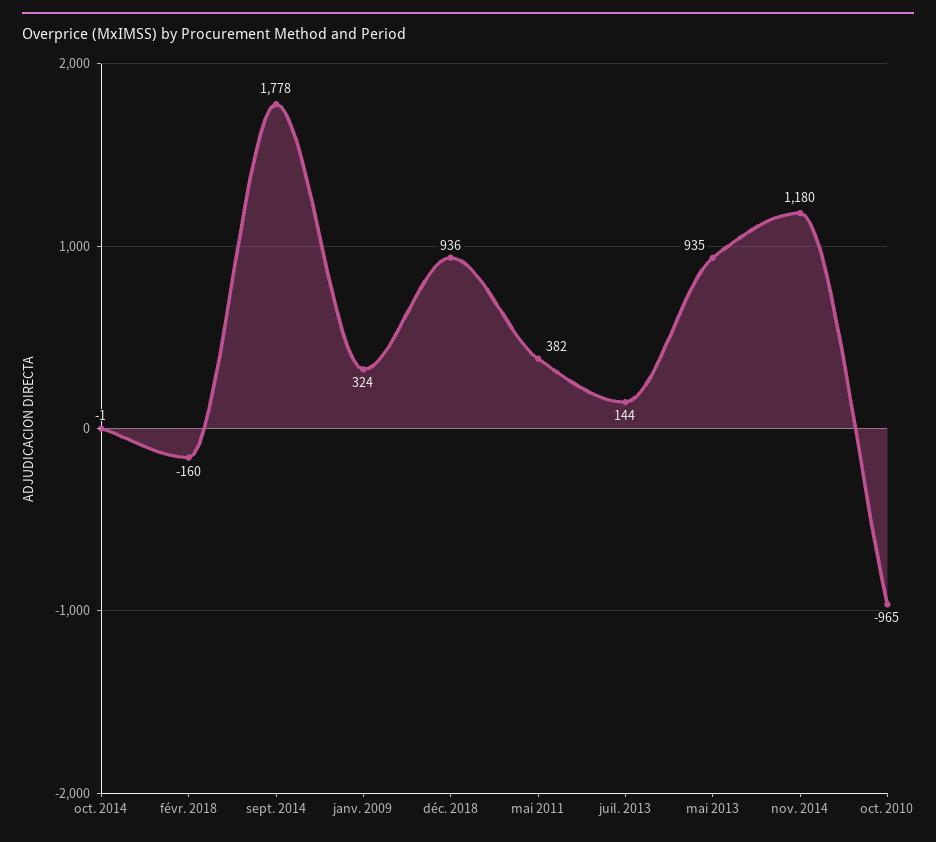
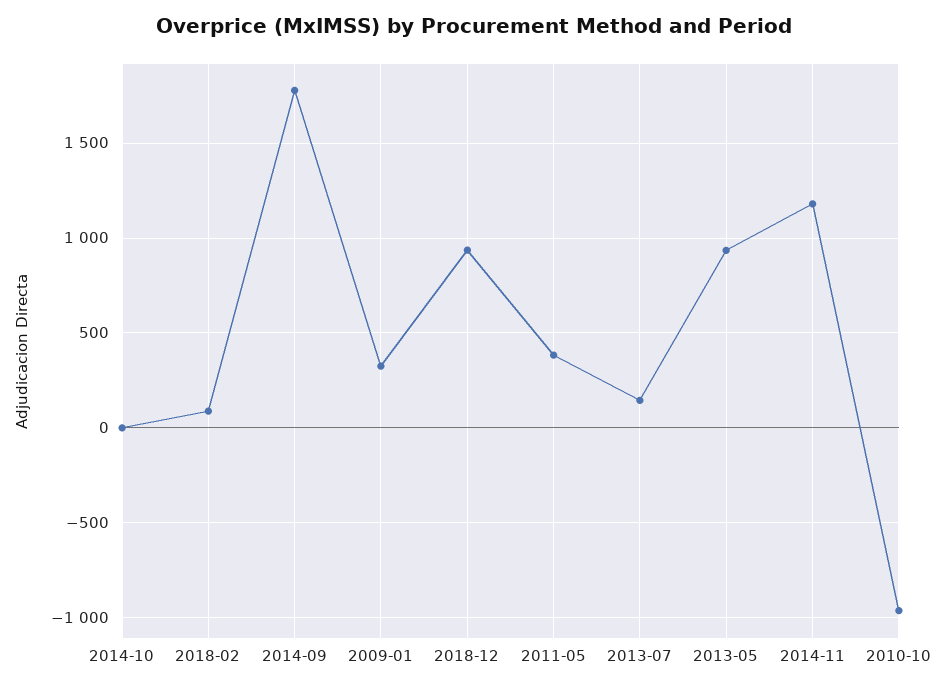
  {
    "oct. 2014": -1,
-   "févr. 2018": -160,
+   "févr. 2018": 100,
    "sept. 2014": 1778,
    "janv. 2009": 324,
    "déc. 2018": 936,
    "mai 2011": 382,
    "juil. 2013": 144,
    "mai 2013": 935,
    "nov. 2014": 1180,
    "oct. 2010": -965
  }

